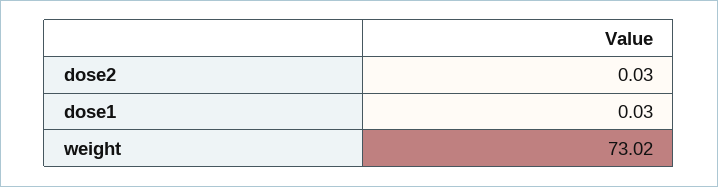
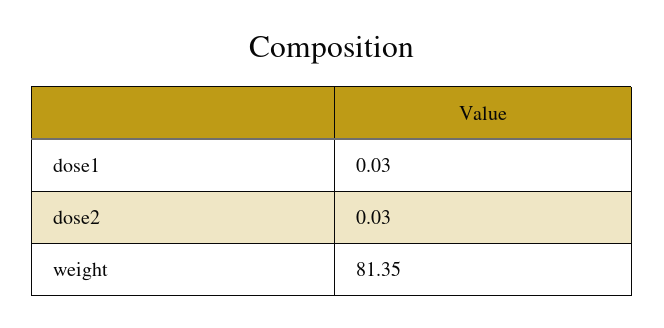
  {
    "dose2": 0.03,
    "dose1": 0.03,
-   "weight": 73.02
+   "weight": 81.35
  }

